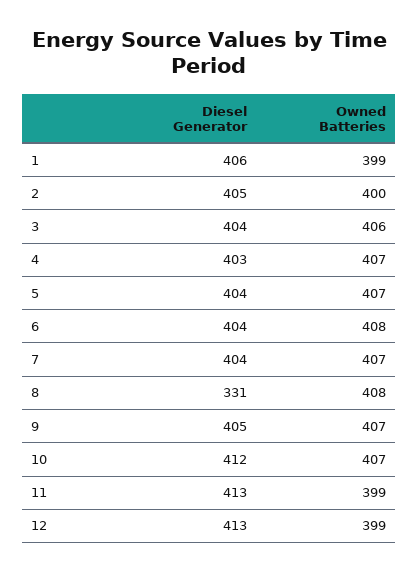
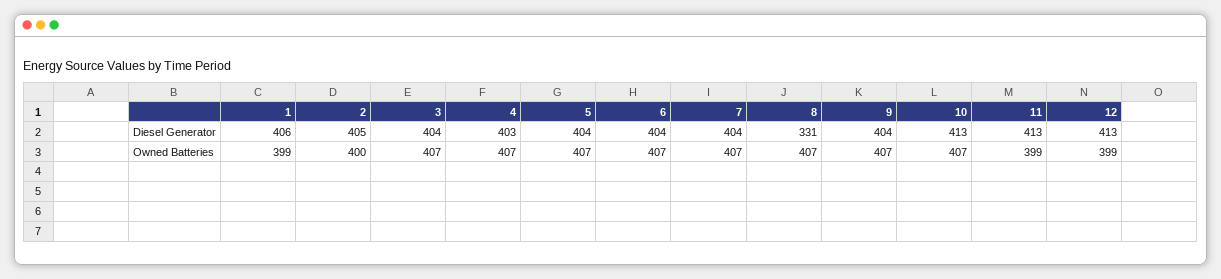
  {
    "Diesel Generator": {
      "1": 406,
      "2": 405,
      "3": 404,
      "4": 403,
      "5": 404,
      "6": 404,
      "7": 404,
      "8": 331,
-     "9": 405,
+     "9": 404,
-     "10": 412,
+     "10": 413,
      "11": 413,
      "12": 413
    },
    "Owned Batteries": {
      "1": 399,
      "2": 400,
-     "3": 406,
+     "3": 407,
      "4": 407,
      "5": 407,
-     "6": 408,
+     "6": 407,
      "7": 407,
-     "8": 408,
+     "8": 407,
      "9": 407,
      "10": 407,
      "11": 399,
      "12": 399
    }
  }

